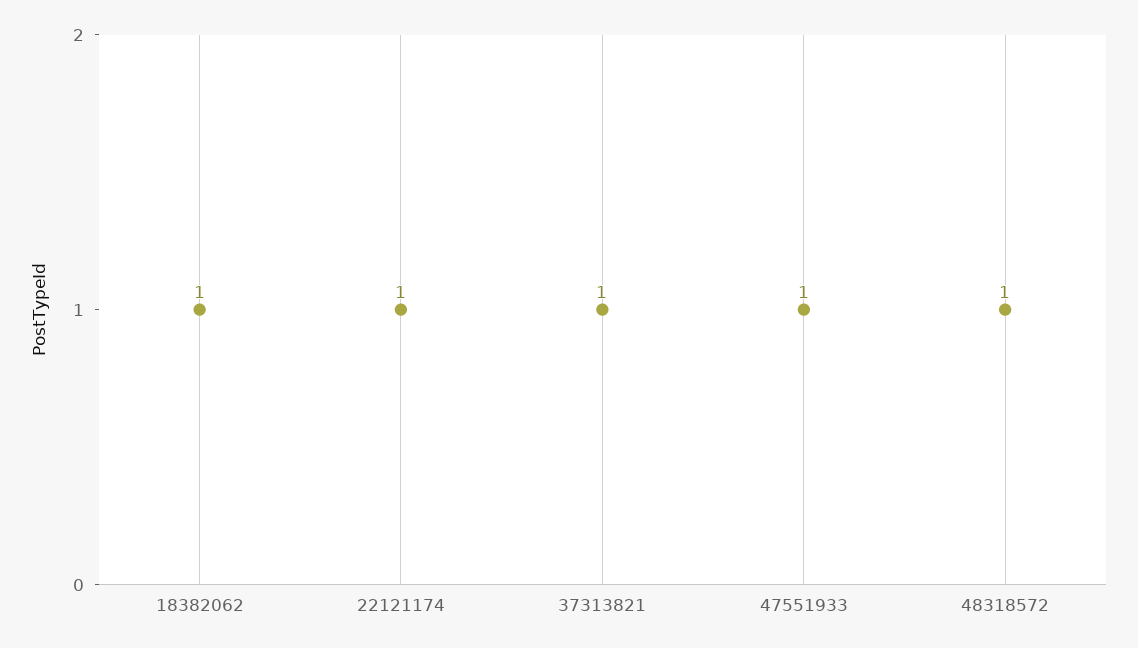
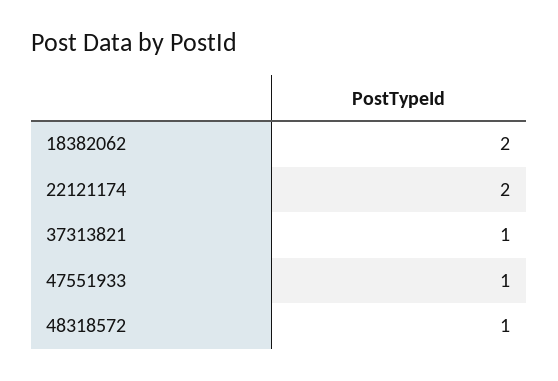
  {
-   "18382062": 1,
+   "18382062": 2,
-   "22121174": 1,
+   "22121174": 2,
    "37313821": 1,
    "47551933": 1,
    "48318572": 1
  }

